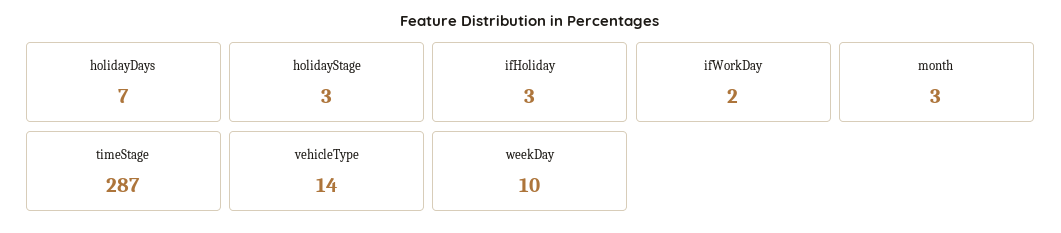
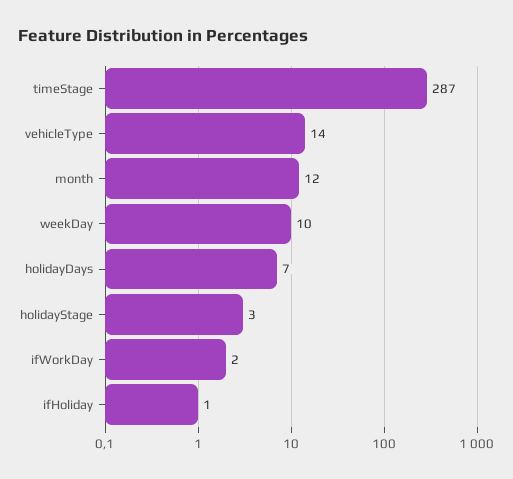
  {
    "holidayDays": 7,
    "holidayStage": 3,
-   "ifHoliday": 3,
+   "ifHoliday": 1,
    "ifWorkDay": 2,
-   "month": 3,
+   "month": 12,
    "timeStage": 287,
    "vehicleType": 14,
    "weekDay": 10
  }

